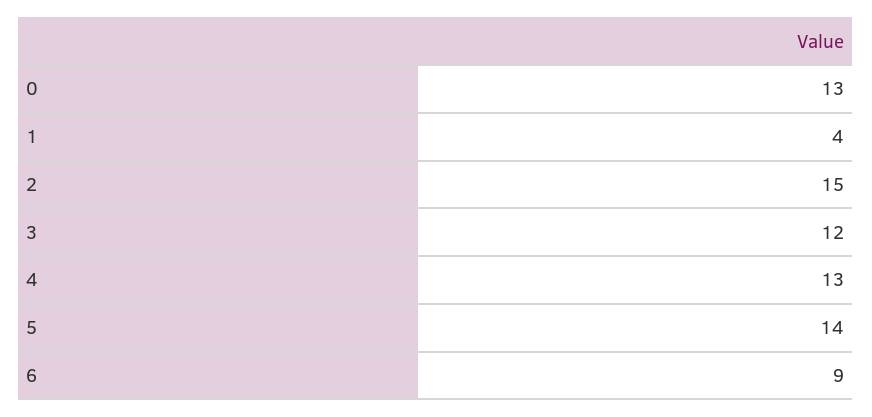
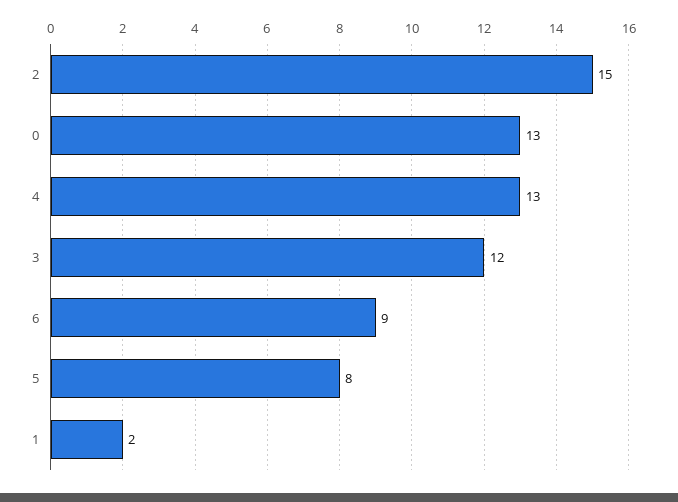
  {
    "0": 13,
-   "1": 4,
+   "1": 2,
    "2": 15,
    "3": 12,
    "4": 13,
-   "5": 14,
+   "5": 8,
    "6": 9
  }

